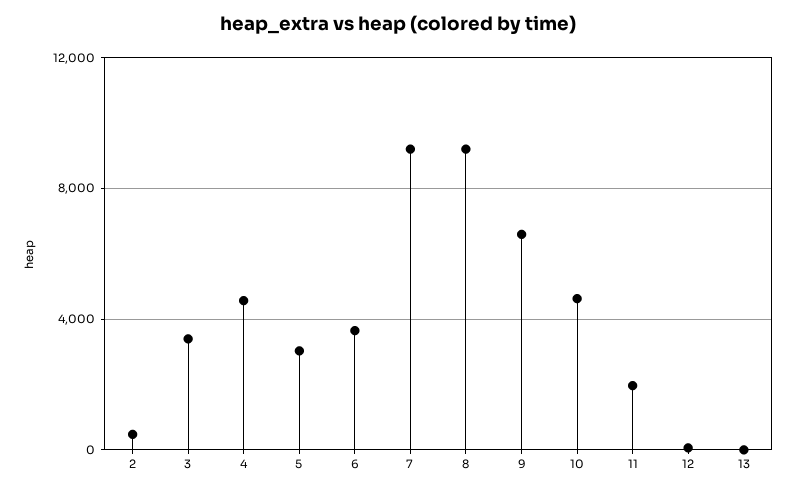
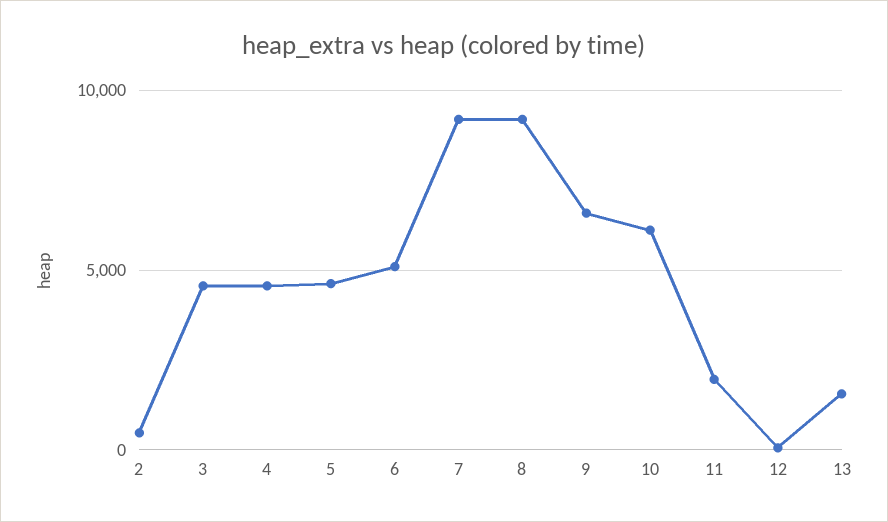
  {
    "2": 500,
-   "3": 3500,
+   "3": 4500,
    "4": 4500,
-   "5": 3000,
+   "5": 4500,
-   "6": 3500,
+   "6": 5000,
    "7": 9000,
    "8": 9000,
    "9": 6500,
-   "10": 4500,
+   "10": 6000,
    "11": 2000,
    "12": 0,
-   "13": 0
+   "13": 1500
  }

